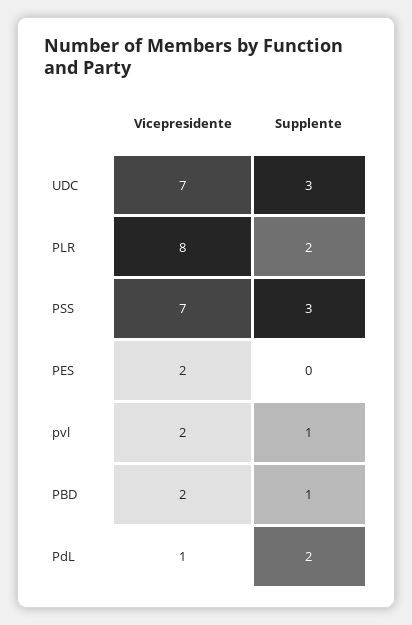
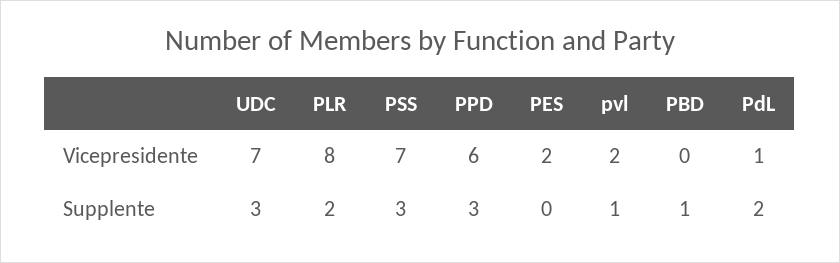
  {
    "Vicepresidente": {
      "UDC": 7,
      "PLR": 8,
      "PSS": 7,
      "PES": 2,
      "pvl": 2,
-     "PBD": 2,
+     "PBD": 0,
-     "PdL": 1
+     "PdL": 1,
+     "PPD": 6
    },
    "Supplente": {
      "UDC": 3,
      "PLR": 2,
      "PSS": 3,
      "PES": 0,
      "pvl": 1,
      "PBD": 1,
-     "PdL": 2
+     "PdL": 2,
+     "PPD": 3
    }
  }

